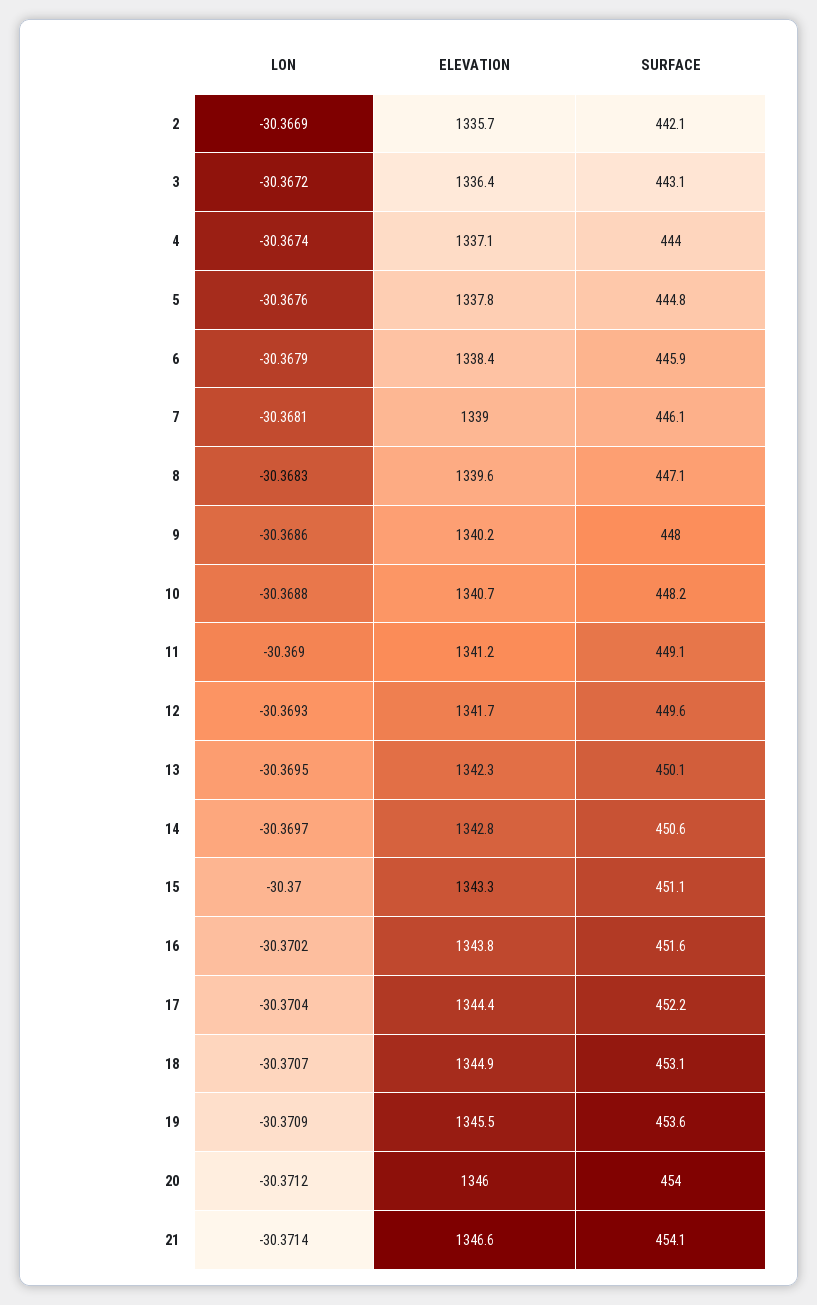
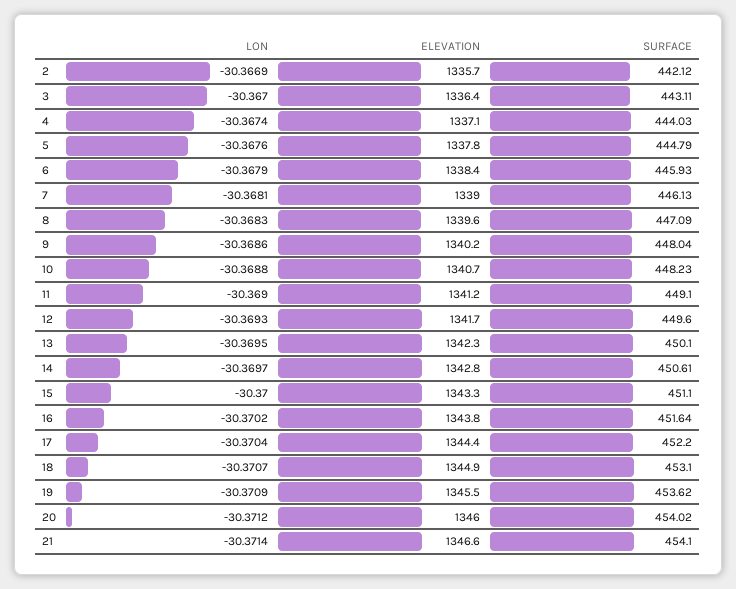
  {
    "LON": {
      "2": -30.3669,
-     "3": -30.3672,
+     "3": -30.367,
      "4": -30.3674,
      "5": -30.3676,
      "6": -30.3679,
      "7": -30.3681,
      "8": -30.3683,
      "9": -30.3686,
      "10": -30.3688,
      "11": -30.369,
      "12": -30.3693,
      "13": -30.3695,
      "14": -30.3697,
      "15": -30.37,
      "16": -30.3702,
      "17": -30.3704,
      "18": -30.3707,
      "19": -30.3709,
      "20": -30.3712,
      "21": -30.3714
    },
    "ELEVATION": {
      "2": 1335.7,
      "3": 1336.4,
      "4": 1337.1,
      "5": 1337.8,
      "6": 1338.4,
      "7": 1339,
      "8": 1339.6,
      "9": 1340.2,
      "10": 1340.7,
      "11": 1341.2,
      "12": 1341.7,
      "13": 1342.3,
      "14": 1342.8,
      "15": 1343.3,
      "16": 1343.8,
      "17": 1344.4,
      "18": 1344.9,
      "19": 1345.5,
      "20": 1346,
      "21": 1346.6
    },
    "SURFACE": {
      "2": 442.12,
      "3": 443.11,
      "4": 444.03,
      "5": 444.79,
      "6": 445.93,
      "7": 446.13,
      "8": 447.09,
      "9": 448.04,
      "10": 448.23,
      "11": 449.1,
      "12": 449.6,
      "13": 450.1,
      "14": 450.61,
      "15": 451.1,
      "16": 451.64,
      "17": 452.2,
      "18": 453.1,
      "19": 453.62,
      "20": 454.02,
      "21": 454.1
    }
  }

